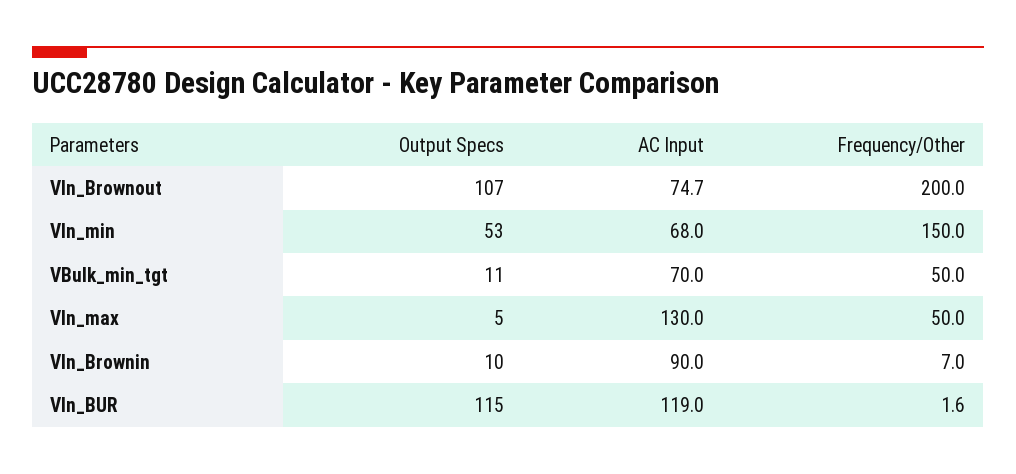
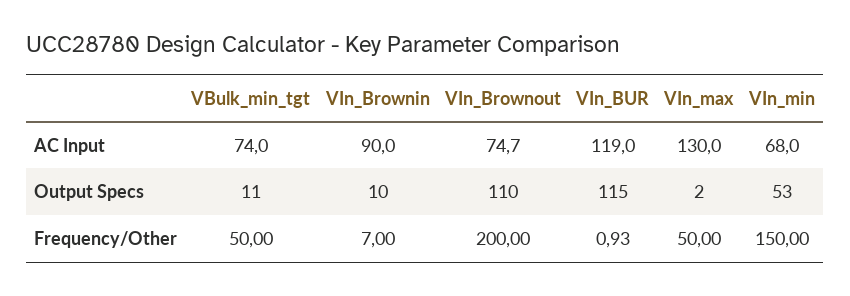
  {
    "Output Specs": {
-     "VIn_Brownout": 107,
+     "VIn_Brownout": 110,
      "VIn_min": 53,
      "VBulk_min_tgt": 11,
-     "VIn_max": 5,
+     "VIn_max": 2,
      "VIn_Brownin": 10,
      "VIn_BUR": 115
    },
    "AC Input": {
      "VIn_Brownout": 74.7,
      "VIn_min": 68,
-     "VBulk_min_tgt": 70,
+     "VBulk_min_tgt": 74,
      "VIn_max": 130,
      "VIn_Brownin": 90,
      "VIn_BUR": 119
    },
    "Frequency/Other": {
      "VIn_Brownout": 200,
      "VIn_min": 150,
      "VBulk_min_tgt": 50,
      "VIn_max": 50,
      "VIn_Brownin": 7,
-     "VIn_BUR": 1.6
+     "VIn_BUR": 0.93
    }
  }

